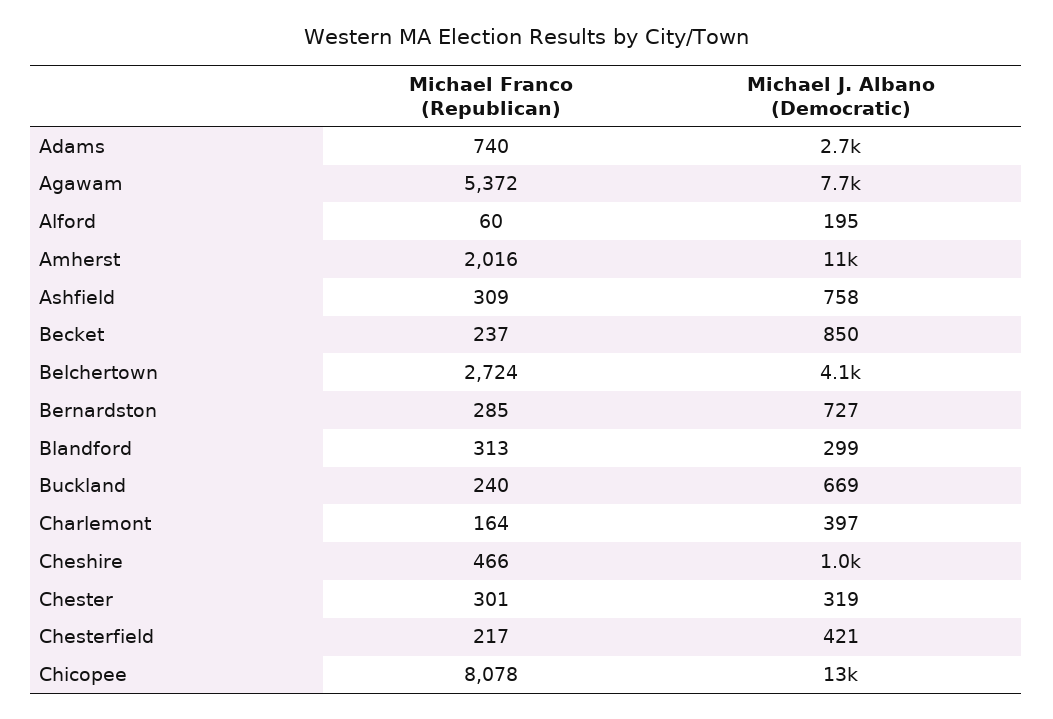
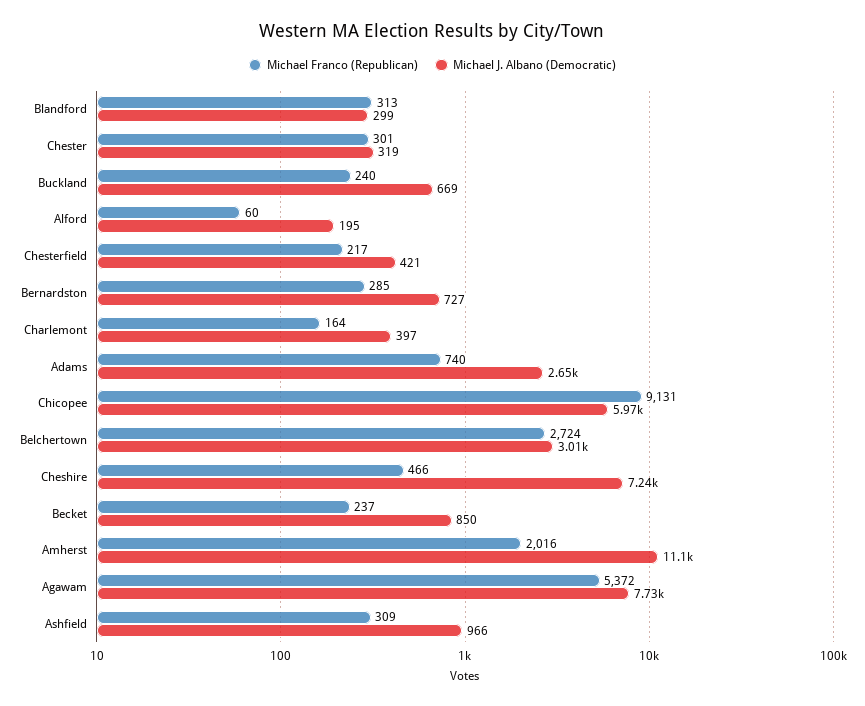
  {
    "Michael Franco (Republican)": {
      "Adams": 740,
      "Agawam": 5372,
      "Alford": 60,
      "Amherst": 2016,
      "Ashfield": 309,
      "Becket": 237,
      "Belchertown": 2724,
      "Bernardston": 285,
      "Blandford": 313,
      "Buckland": 240,
      "Charlemont": 164,
      "Cheshire": 466,
      "Chester": 301,
      "Chesterfield": 217,
-     "Chicopee": 8078
+     "Chicopee": 9131
    },
    "Michael J. Albano (Democratic)": {
      "Adams": 2650,
      "Agawam": 7730,
      "Alford": 195,
      "Amherst": 11100,
-     "Ashfield": 758,
+     "Ashfield": 966,
      "Becket": 850,
-     "Belchertown": 4100,
+     "Belchertown": 3010,
      "Bernardston": 727,
      "Blandford": 299,
      "Buckland": 669,
      "Charlemont": 397,
-     "Cheshire": 1000,
+     "Cheshire": 7240,
      "Chester": 319,
      "Chesterfield": 421,
-     "Chicopee": 13000
+     "Chicopee": 5970
    }
  }

